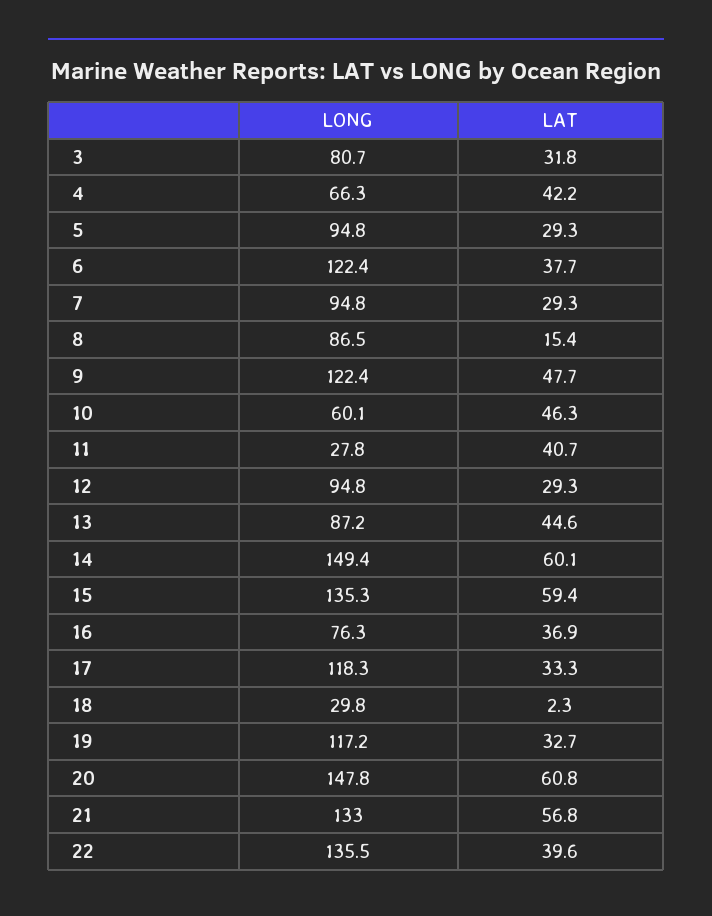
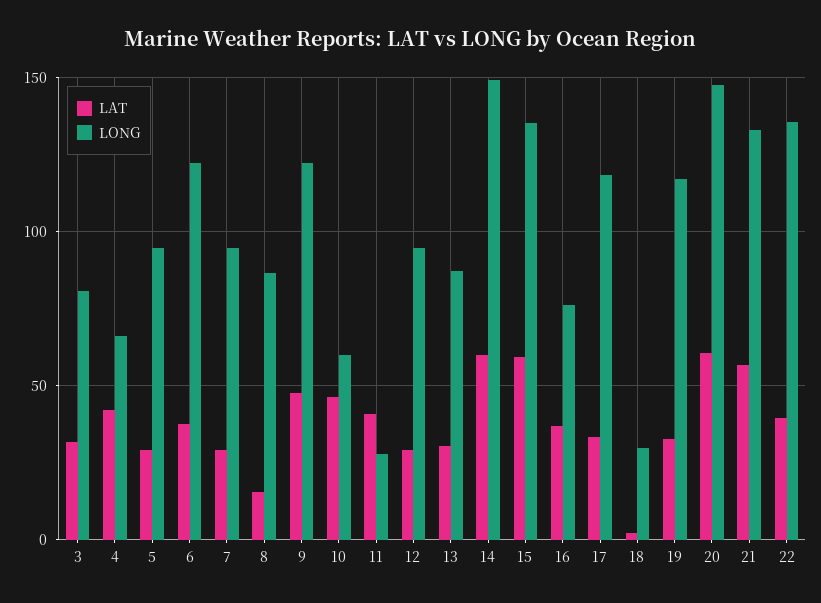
  {
    "LONG": {
      "3": 80.7,
      "4": 66.3,
      "5": 94.8,
      "6": 122.4,
      "7": 94.8,
      "8": 86.5,
      "9": 122.4,
      "10": 60.1,
      "11": 27.8,
      "12": 94.8,
      "13": 87.2,
      "14": 149.4,
      "15": 135.3,
      "16": 76.3,
      "17": 118.3,
      "18": 29.8,
      "19": 117.2,
      "20": 147.8,
      "21": 133,
      "22": 135.5
    },
    "LAT": {
      "3": 31.8,
      "4": 42.2,
      "5": 29.3,
      "6": 37.7,
      "7": 29.3,
      "8": 15.4,
      "9": 47.7,
      "10": 46.3,
      "11": 40.7,
      "12": 29.3,
-     "13": 44.6,
+     "13": 30,
      "14": 60.1,
      "15": 59.4,
      "16": 36.9,
      "17": 33.3,
      "18": 2.3,
      "19": 32.7,
      "20": 60.8,
      "21": 56.8,
      "22": 39.6
    }
  }

